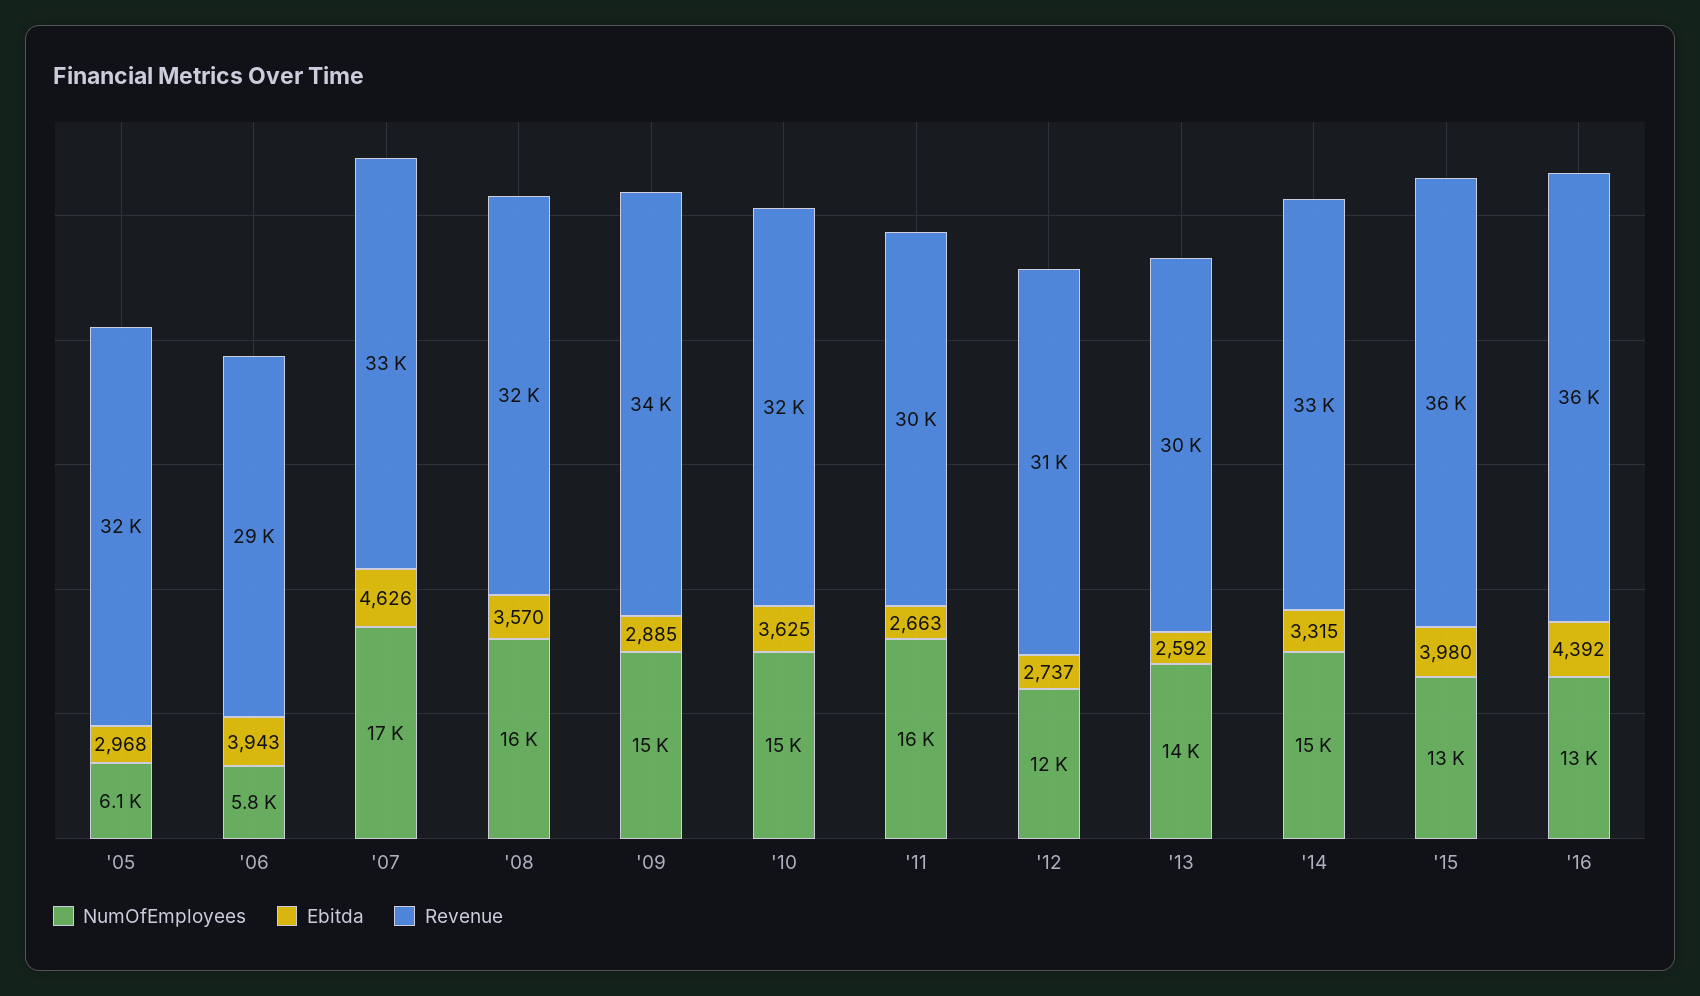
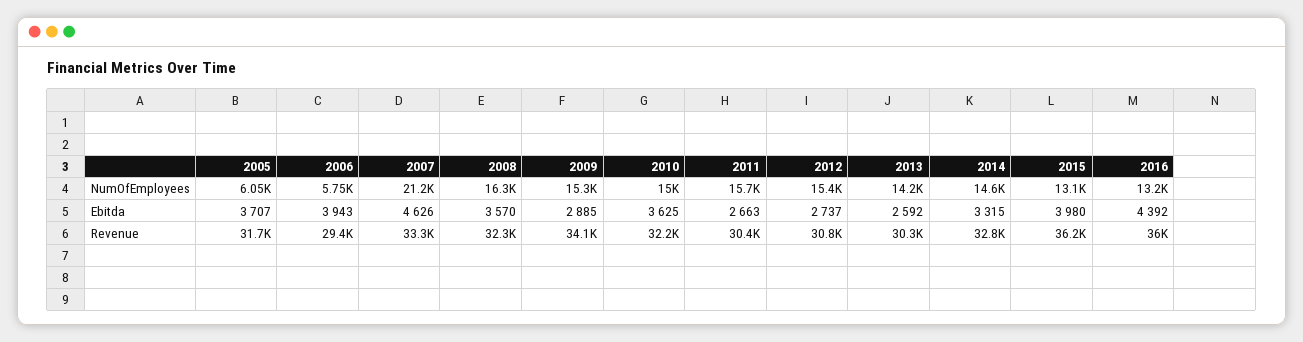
  {
    "NumOfEmployees": {
      "'05": 6050,
      "'06": 5750,
-     "'07": 17000,
+     "'07": 21200,
      "'08": 16300,
      "'09": 15300,
      "'10": 15000,
      "'11": 15700,
-     "'12": 12000,
+     "'12": 15400,
      "'13": 14200,
      "'14": 14600,
      "'15": 13100,
      "'16": 13200
    },
    "Ebitda": {
-     "'05": 2968,
+     "'05": 3707,
      "'06": 3943,
      "'07": 4626,
      "'08": 3570,
      "'09": 2885,
      "'10": 3625,
      "'11": 2663,
      "'12": 2737,
      "'13": 2592,
      "'14": 3315,
      "'15": 3980,
      "'16": 4392
    },
    "Revenue": {
      "'05": 31700,
      "'06": 29400,
      "'07": 33300,
      "'08": 32300,
      "'09": 34100,
      "'10": 32200,
      "'11": 30400,
      "'12": 30800,
      "'13": 30300,
      "'14": 32800,
      "'15": 36200,
      "'16": 36000
    }
  }

